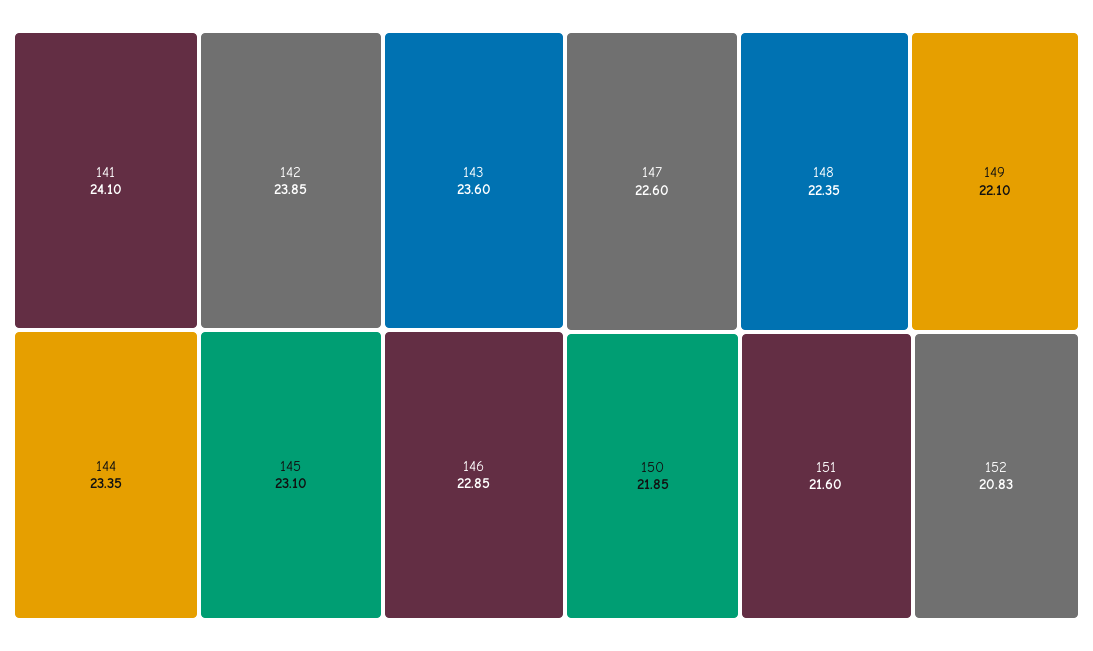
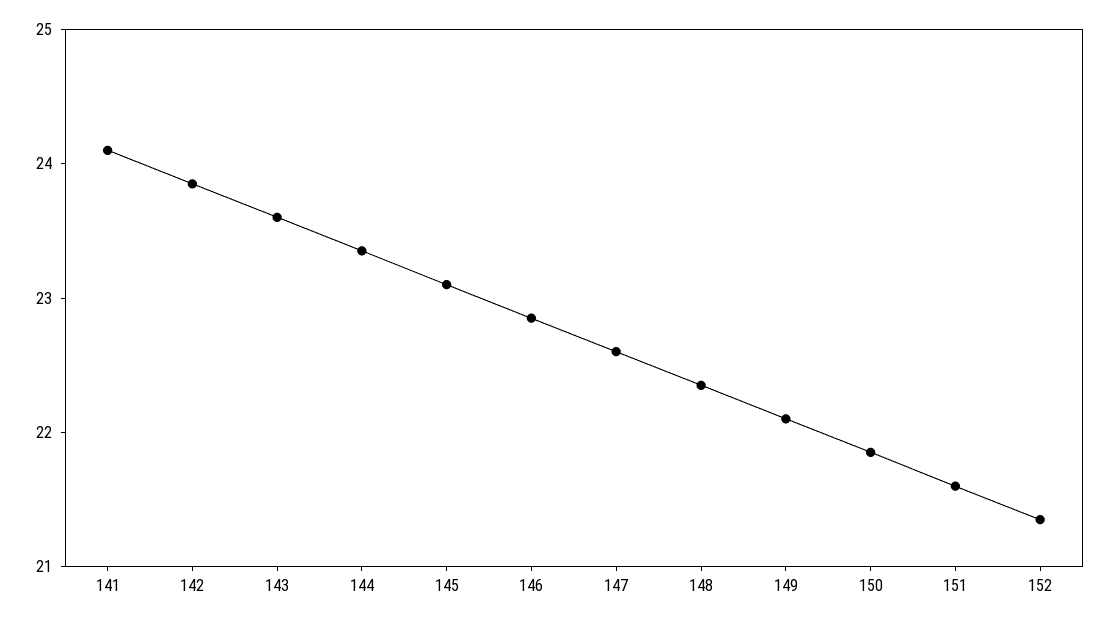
  {
    "141": 24.1,
    "142": 23.85,
    "143": 23.6,
    "144": 23.35,
    "145": 23.1,
    "146": 22.85,
    "147": 22.6,
    "148": 22.35,
    "149": 22.1,
    "150": 21.85,
    "151": 21.6,
-   "152": 20.83
+   "152": 21.4
  }

